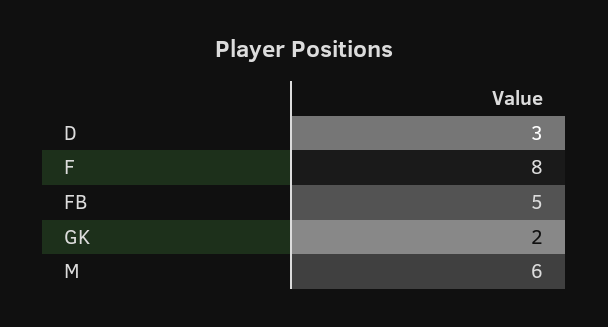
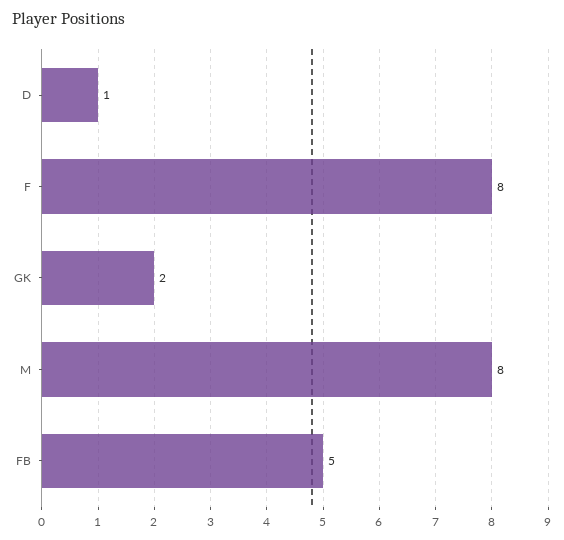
  {
-   "D": 3,
+   "D": 1,
    "F": 8,
    "FB": 5,
    "GK": 2,
-   "M": 6
+   "M": 8
  }

